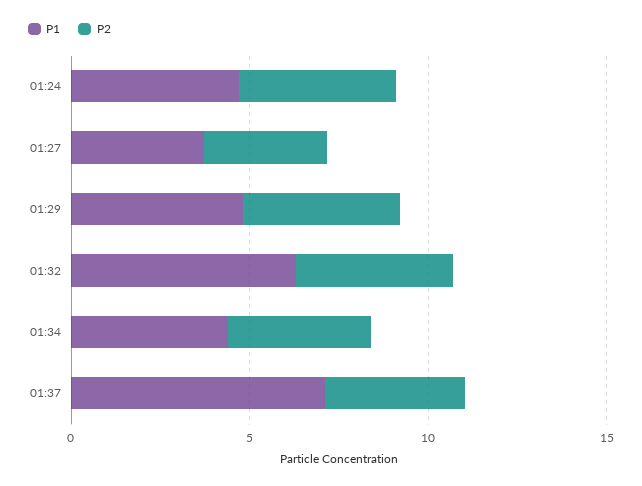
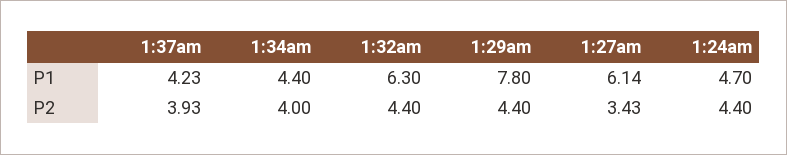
  {
    "P1": {
      "01:24": 4.7,
-     "01:27": 4,
+     "01:27": 6.14,
-     "01:29": 5,
+     "01:29": 7.8,
      "01:32": 6.3,
      "01:34": 4.4,
-     "01:37": 7
+     "01:37": 4.23
    },
    "P2": {
      "01:24": 4.4,
      "01:27": 3.43,
      "01:29": 4.4,
      "01:32": 4.4,
      "01:34": 4,
      "01:37": 3.93
    }
  }

